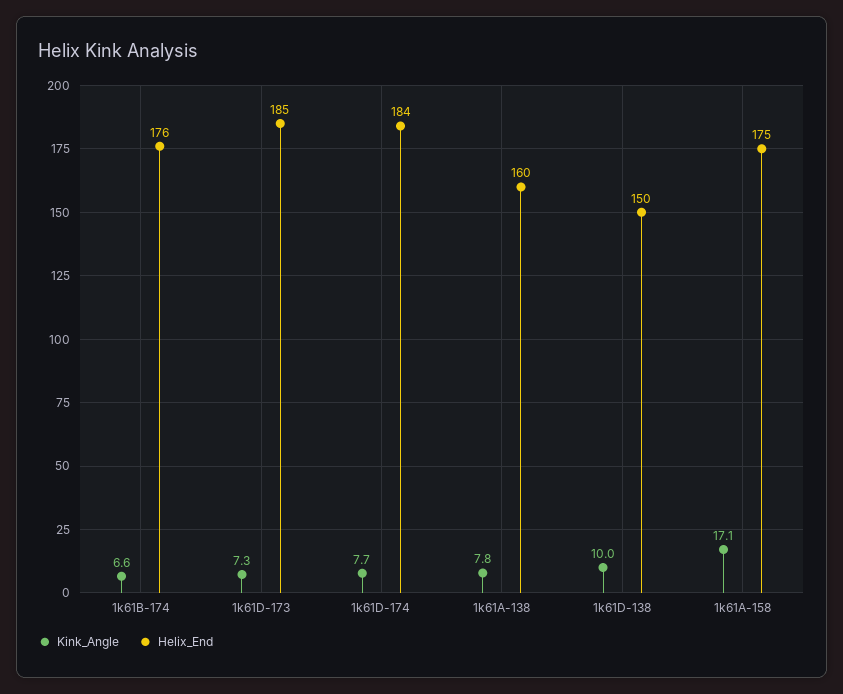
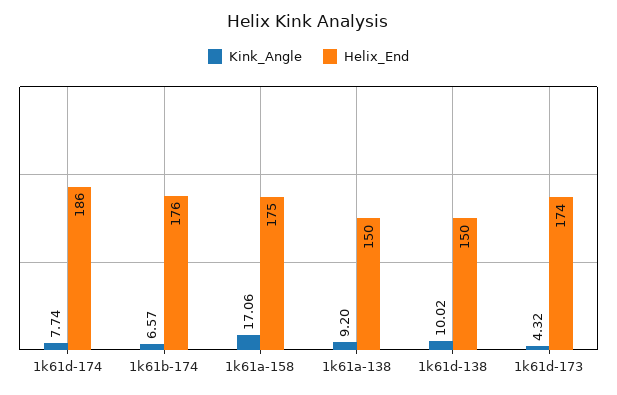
  {
    "Kink_Angle": {
      "1k61B-174": 6.57,
-     "1k61D-173": 7.3,
+     "1k61D-173": 4.32,
      "1k61D-174": 7.74,
-     "1k61A-138": 7.8,
+     "1k61A-138": 9.2,
      "1k61D-138": 10.02,
      "1k61A-158": 17.06
    },
    "Helix_End": {
      "1k61B-174": 176,
-     "1k61D-173": 185,
+     "1k61D-173": 174,
-     "1k61D-174": 184,
+     "1k61D-174": 186,
-     "1k61A-138": 160,
+     "1k61A-138": 150,
      "1k61D-138": 150,
      "1k61A-158": 175
    }
  }

